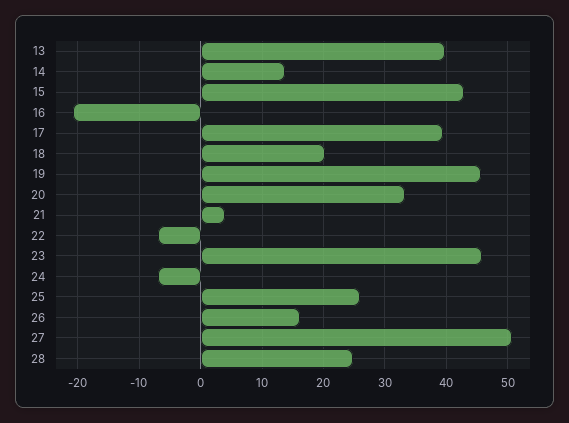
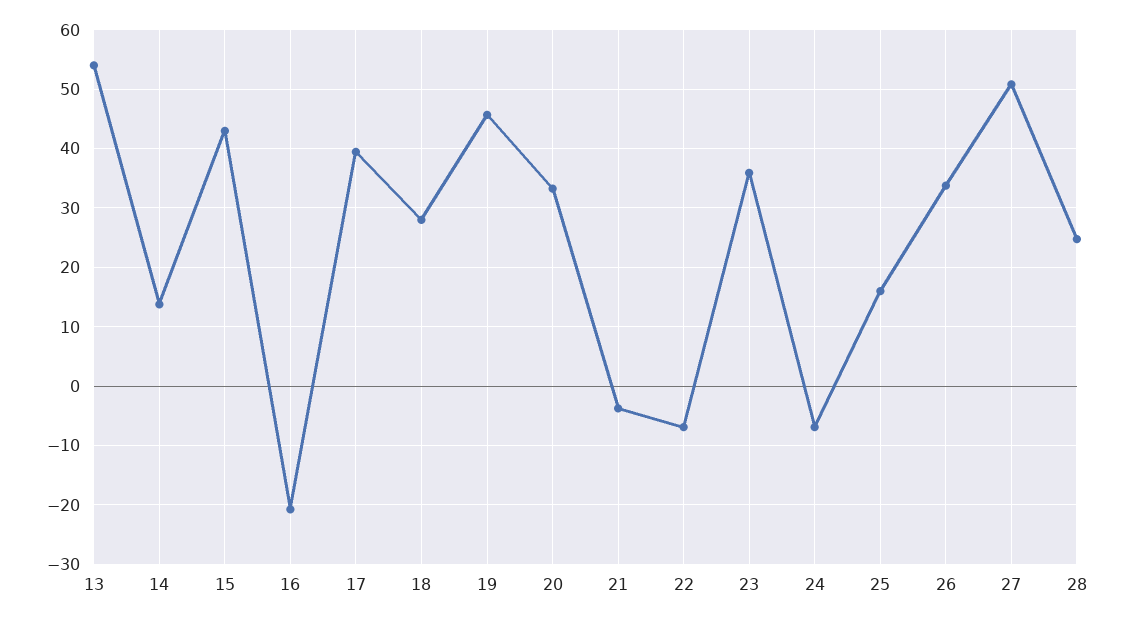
  {
-   "13": 40,
+   "13": 54,
    "14": 14,
    "15": 43,
    "16": -21,
    "17": 39,
-   "18": 20,
+   "18": 28,
    "19": 46,
    "20": 33,
-   "21": 4,
+   "21": -4,
    "22": -7,
-   "23": 46,
+   "23": 36,
    "24": -7,
-   "25": 26,
+   "25": 16,
-   "26": 16,
+   "26": 34,
    "27": 51,
    "28": 25
  }

